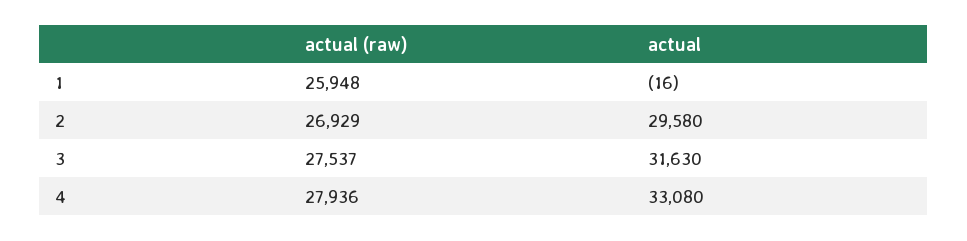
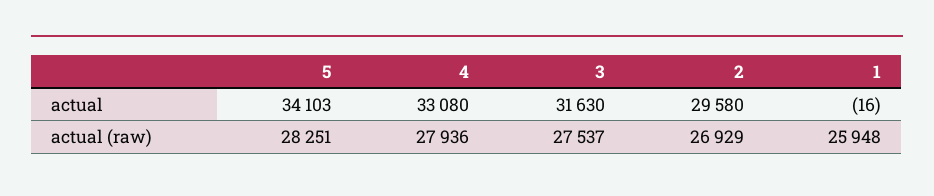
  {
    "actual (raw)": {
      "1": 25948,
      "2": 26929,
      "3": 27537,
-     "4": 27936
+     "4": 27936,
+     "5": 28251
    },
    "actual": {
      "1": -16,
      "2": 29580,
      "3": 31630,
-     "4": 33080
+     "4": 33080,
+     "5": 34103
    }
  }

